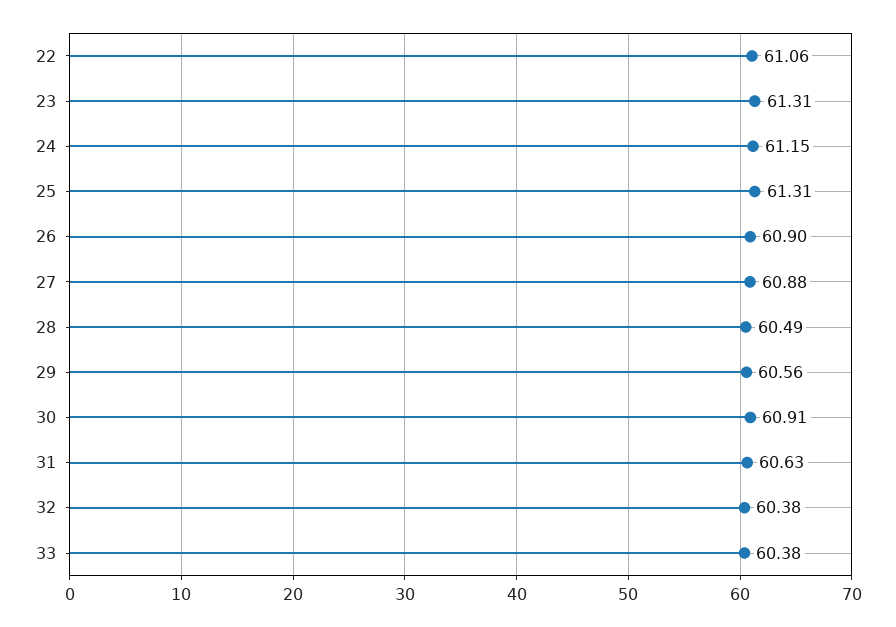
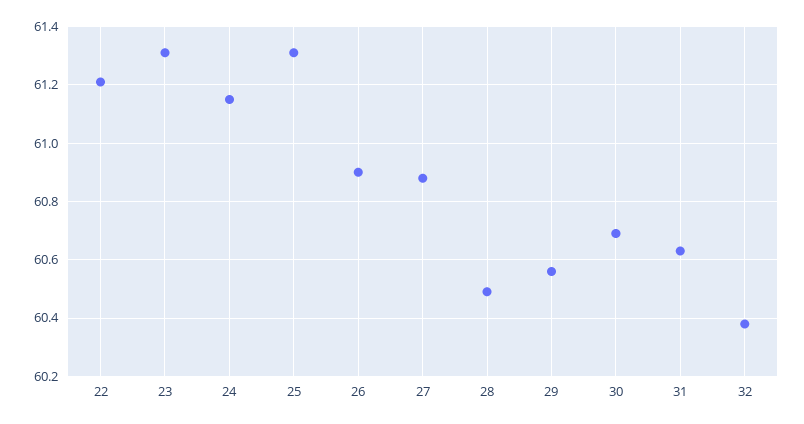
  {
-   "22": 61.06,
+   "22": 61.2,
    "23": 61.31,
    "24": 61.15,
    "25": 61.31,
    "26": 60.9,
    "27": 60.88,
    "28": 60.49,
    "29": 60.56,
-   "30": 60.91,
+   "30": 60.7,
    "31": 60.63,
-   "32": 60.38,
+   "32": 60.38
-   "33": 60.38
  }

